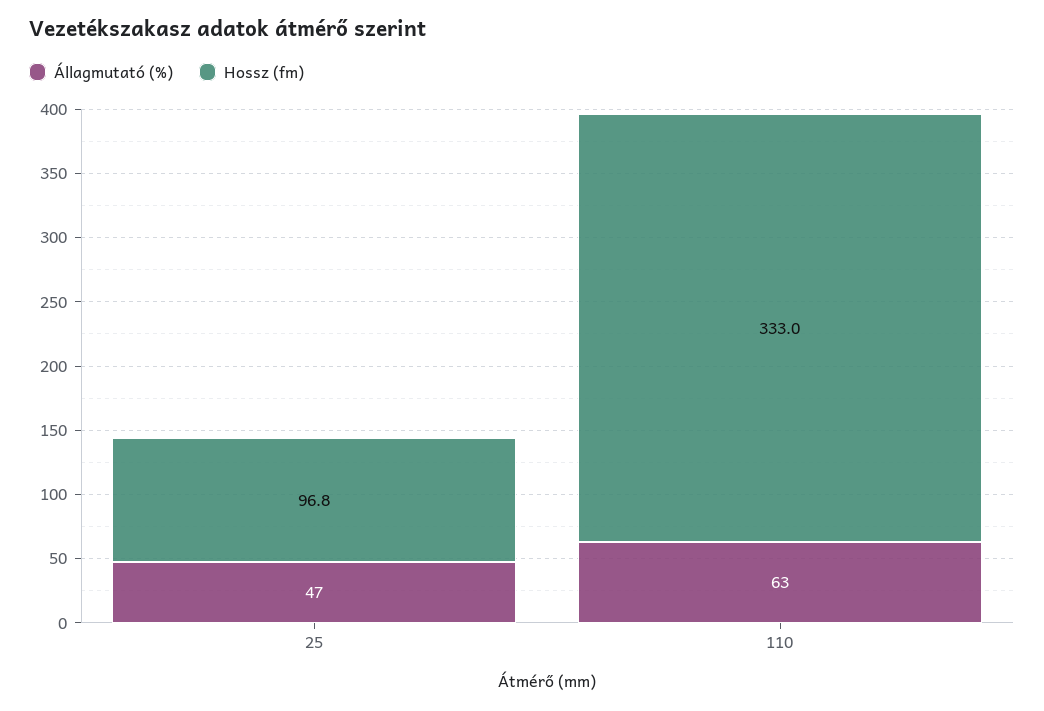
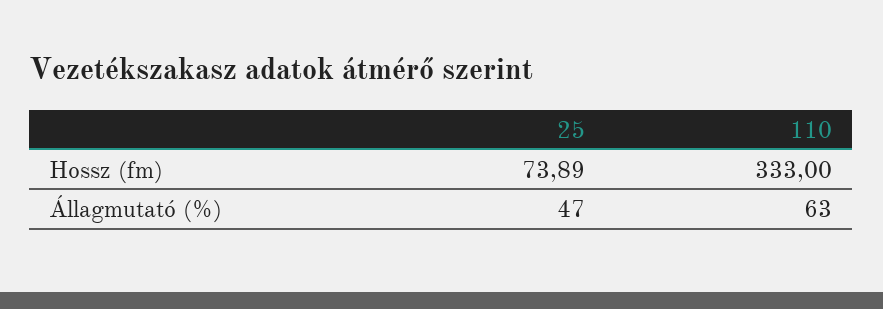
  {
    "Állagmutató (%)": {
      "25": 47,
      "110": 63
    },
    "Hossz (fm)": {
-     "25": 96.8,
+     "25": 73.89,
      "110": 333
    }
  }

